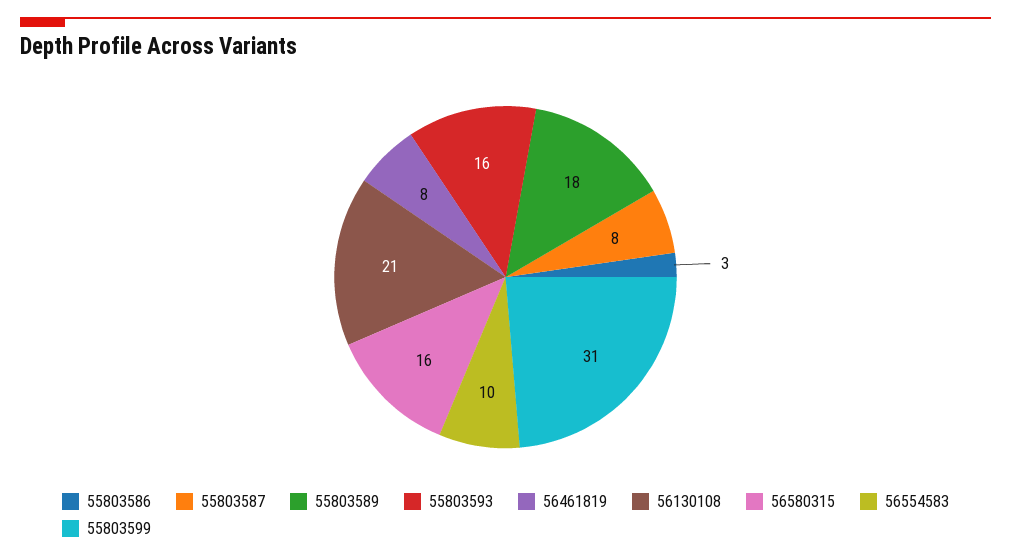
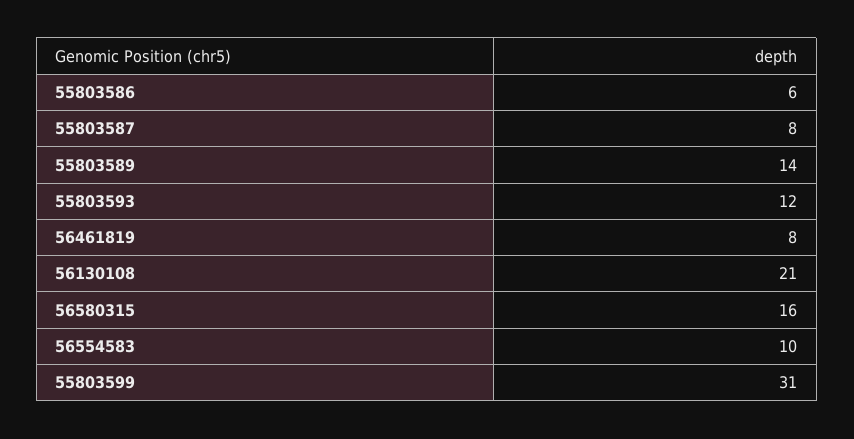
  {
-   "55803586": 3,
+   "55803586": 6,
    "55803587": 8,
-   "55803589": 18,
+   "55803589": 14,
-   "55803593": 16,
+   "55803593": 12,
    "56461819": 8,
    "56130108": 21,
    "56580315": 16,
    "56554583": 10,
    "55803599": 31
  }

